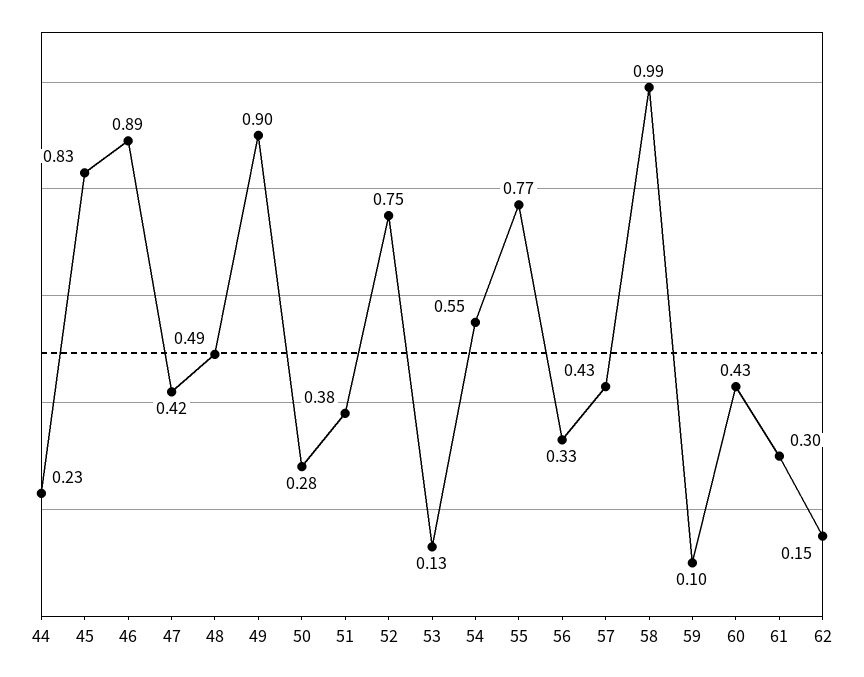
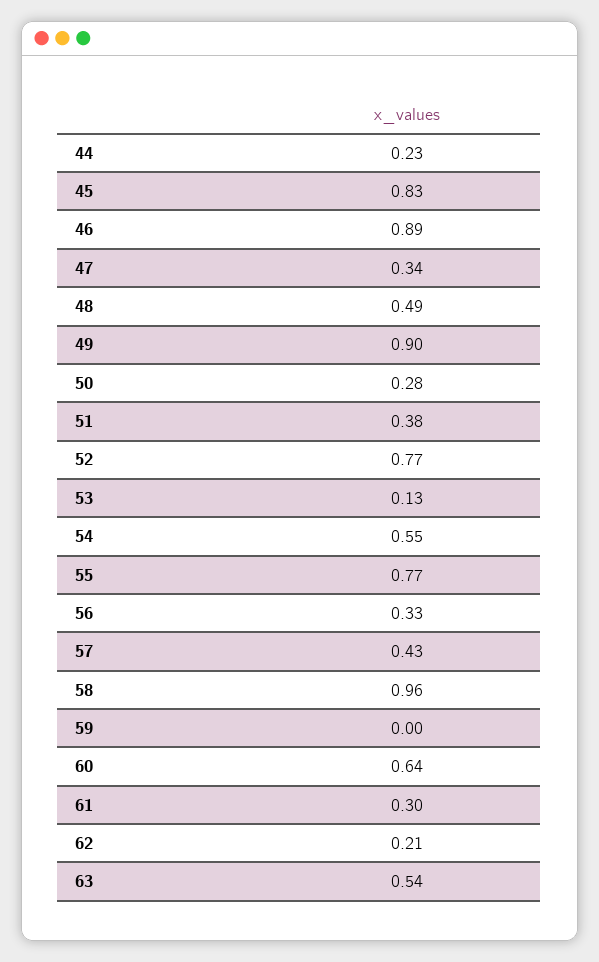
  {
    "44": 0.23,
    "45": 0.83,
    "46": 0.89,
-   "47": 0.42,
+   "47": 0.34,
    "48": 0.49,
    "49": 0.9,
    "50": 0.28,
    "51": 0.38,
-   "52": 0.75,
+   "52": 0.77,
    "53": 0.13,
    "54": 0.55,
    "55": 0.77,
    "56": 0.33,
    "57": 0.43,
-   "58": 0.99,
+   "58": 0.96,
-   "59": 0.1,
+   "59": 0,
-   "60": 0.43,
+   "60": 0.64,
    "61": 0.3,
-   "62": 0.15
+   "62": 0.21,
+   "63": 0.54
  }

